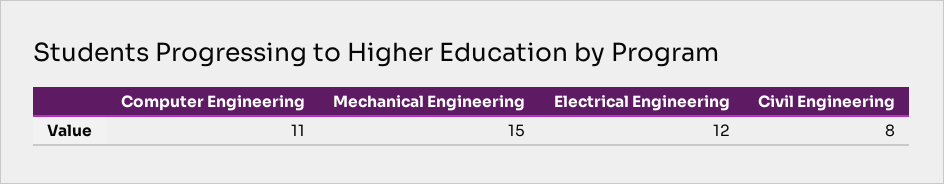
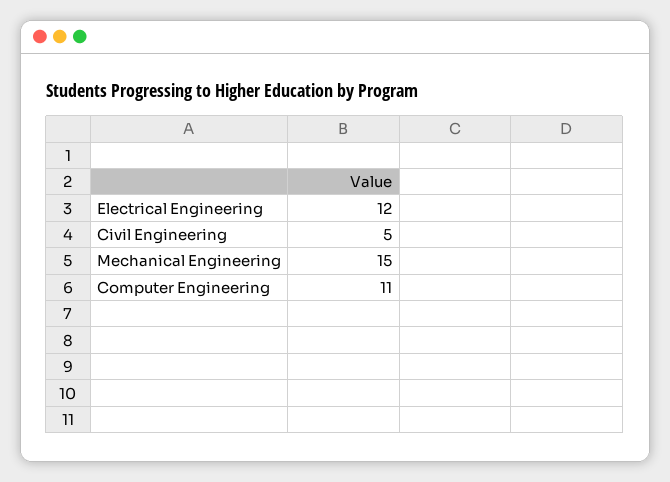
  {
    "Computer Engineering": 11,
    "Mechanical Engineering": 15,
    "Electrical Engineering": 12,
-   "Civil Engineering": 8
+   "Civil Engineering": 5
  }

